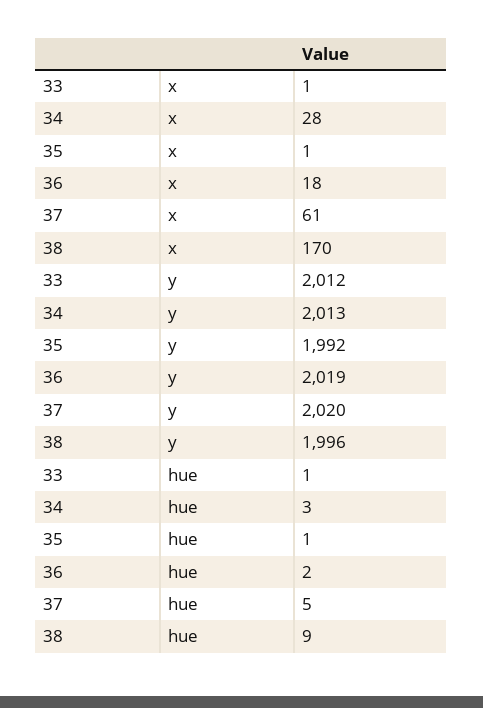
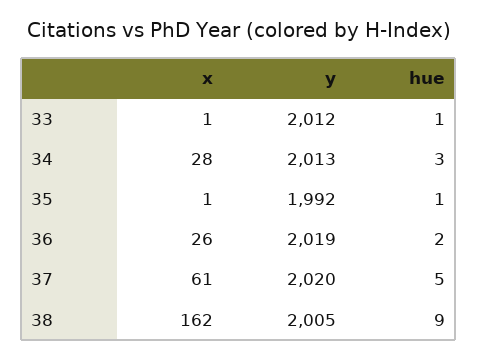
  {
    "33": {
      "x": 1,
      "y": 2012,
      "hue": 1
    },
    "34": {
      "x": 28,
      "y": 2013,
      "hue": 3
    },
    "35": {
      "x": 1,
      "y": 1992,
      "hue": 1
    },
    "36": {
-     "x": 18,
+     "x": 26,
      "y": 2019,
      "hue": 2
    },
    "37": {
      "x": 61,
      "y": 2020,
      "hue": 5
    },
    "38": {
-     "x": 170,
+     "x": 162,
-     "y": 1996,
+     "y": 2005,
      "hue": 9
    }
  }

